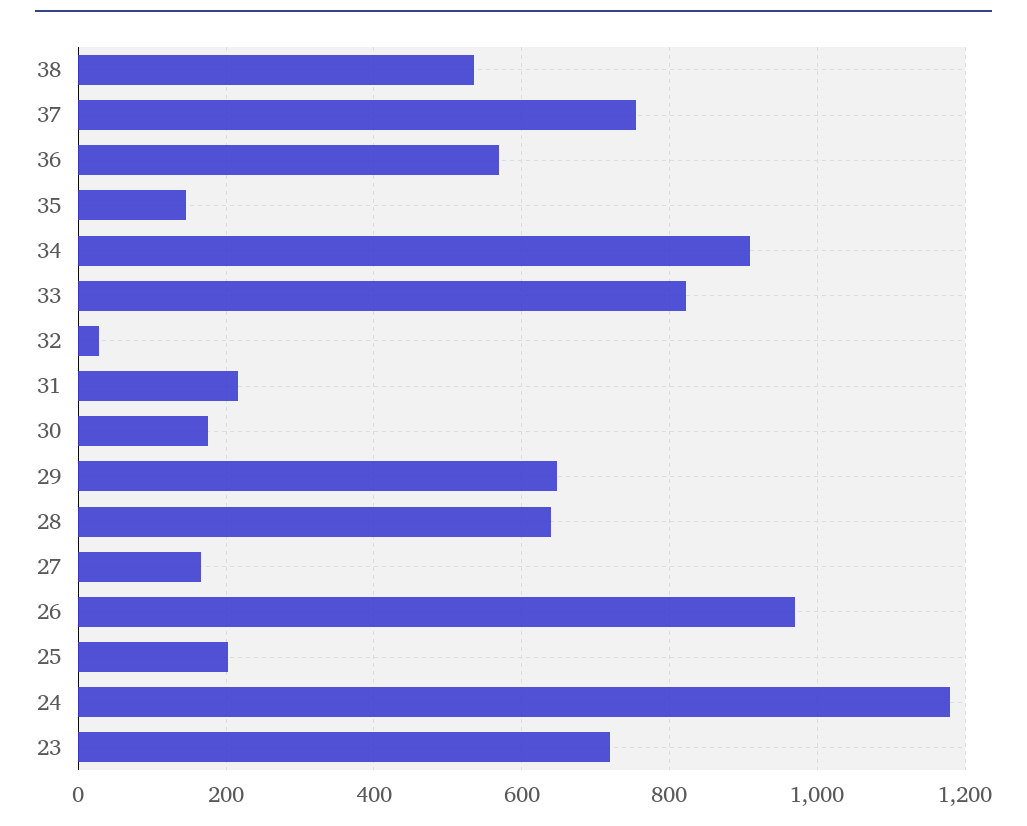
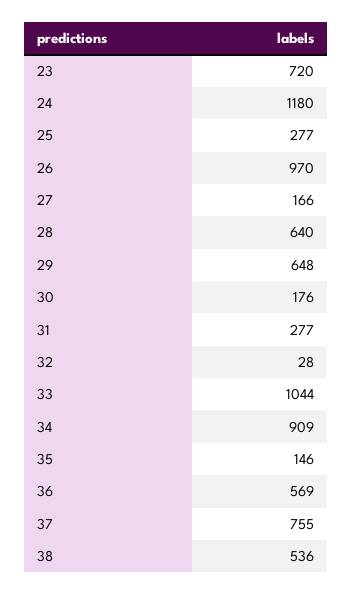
  {
    "38": 536,
    "37": 755,
    "36": 569,
    "35": 146,
    "34": 909,
-   "33": 820,
+   "33": 1044,
    "32": 28,
-   "31": 220,
+   "31": 277,
    "30": 176,
    "29": 648,
    "28": 640,
    "27": 166,
    "26": 970,
-   "25": 200,
+   "25": 277,
    "24": 1180,
    "23": 720
  }

